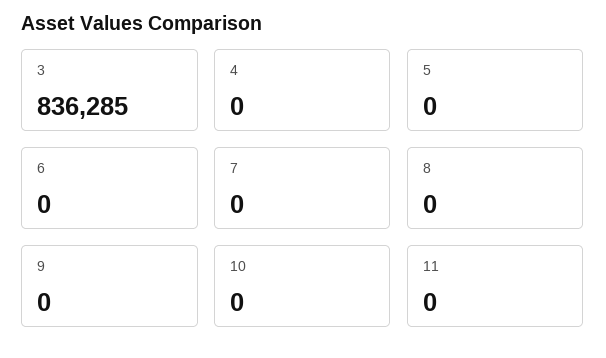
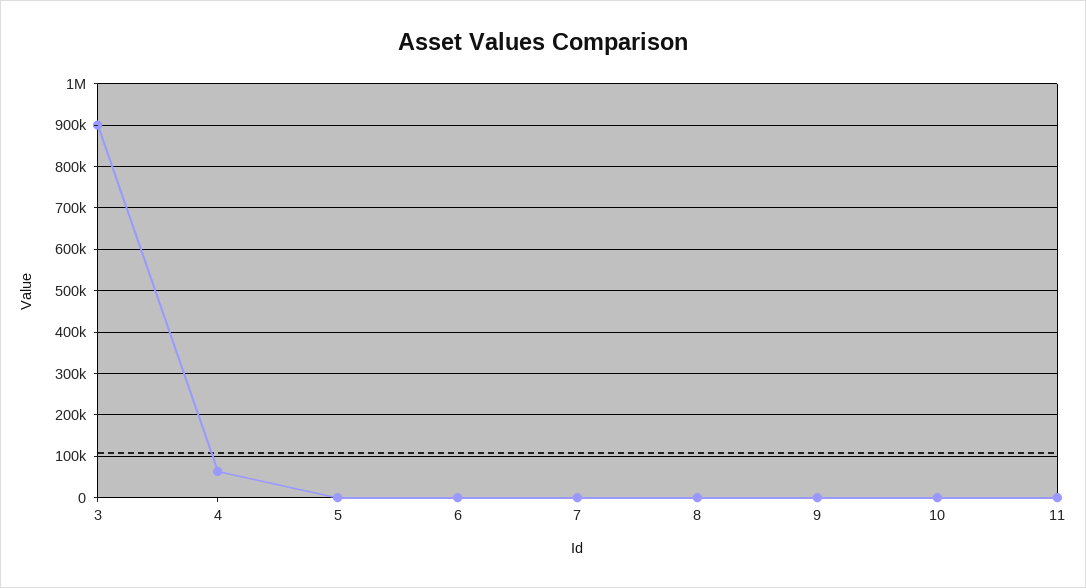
  {
-   "3": 836285,
+   "3": 900000,
-   "4": 0,
+   "4": 60000,
    "5": 0,
    "6": 0,
    "7": 0,
    "8": 0,
    "9": 0,
    "10": 0,
    "11": 0
  }

